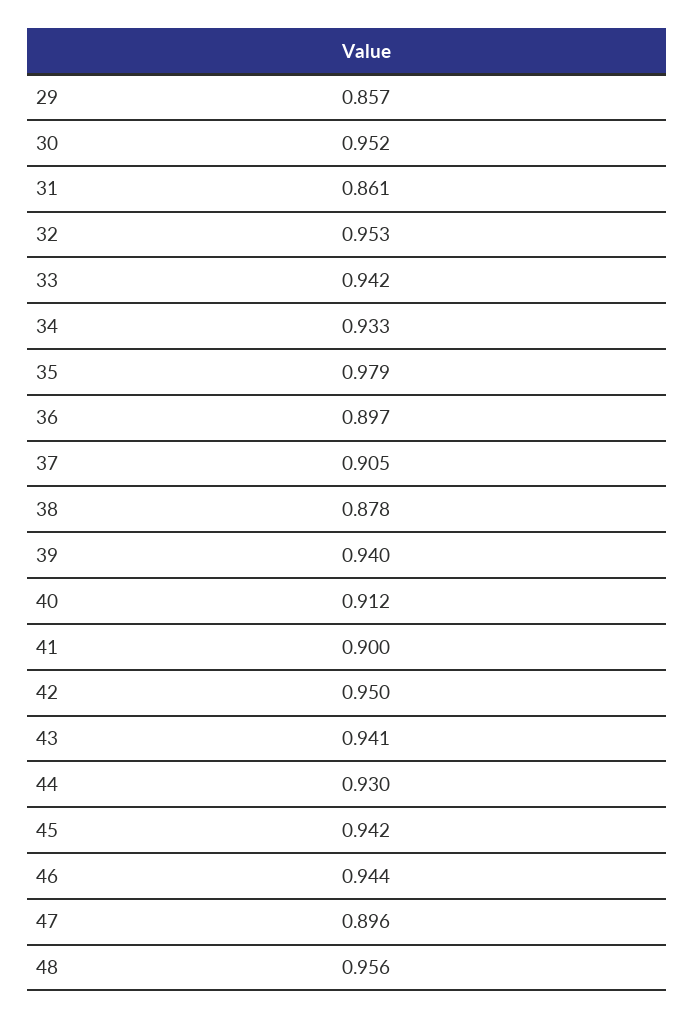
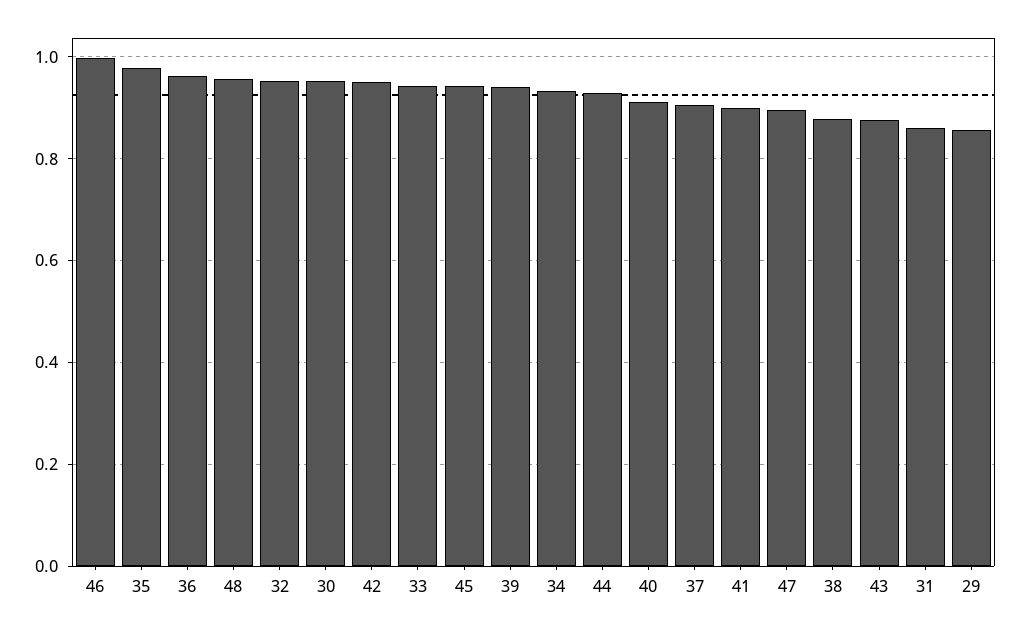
  {
    "29": 0.857,
    "30": 0.952,
    "31": 0.861,
    "32": 0.953,
    "33": 0.942,
    "34": 0.933,
    "35": 0.979,
-   "36": 0.897,
+   "36": 0.96,
    "37": 0.905,
    "38": 0.878,
    "39": 0.94,
    "40": 0.912,
    "41": 0.9,
    "42": 0.95,
-   "43": 0.941,
+   "43": 0.88,
    "44": 0.93,
    "45": 0.942,
-   "46": 0.944,
+   "46": 1,
    "47": 0.896,
    "48": 0.956
  }

